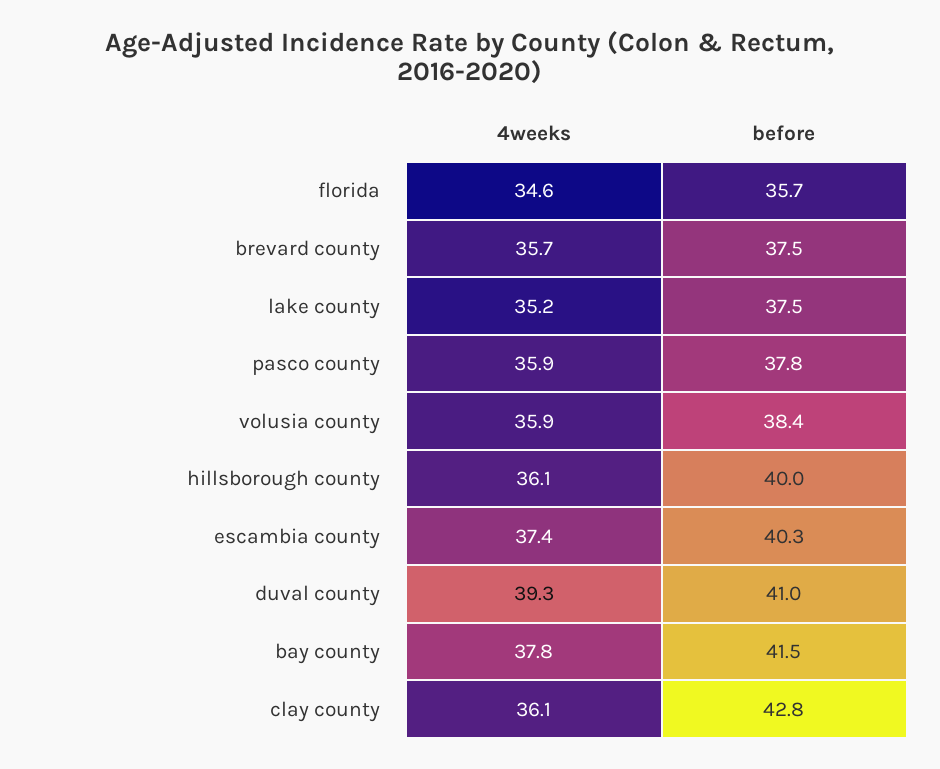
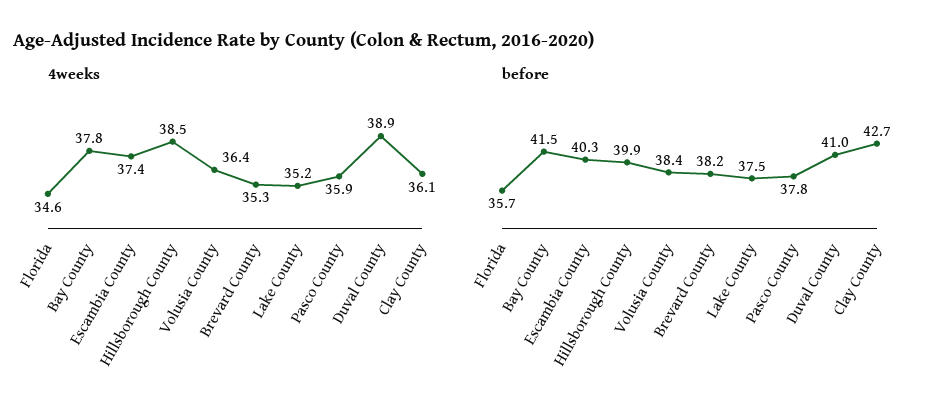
  {
    "4weeks": {
      "florida": 34.6,
-     "brevard county": 35.7,
+     "brevard county": 35.3,
      "lake county": 35.2,
      "pasco county": 35.9,
-     "volusia county": 35.9,
+     "volusia county": 36.4,
-     "hillsborough county": 36.1,
+     "hillsborough county": 38.5,
      "escambia county": 37.4,
-     "duval county": 39.3,
+     "duval county": 38.9,
      "bay county": 37.8,
      "clay county": 36.1
    },
    "before": {
      "florida": 35.7,
-     "brevard county": 37.5,
+     "brevard county": 38.2,
      "lake county": 37.5,
      "pasco county": 37.8,
      "volusia county": 38.4,
-     "hillsborough county": 40,
+     "hillsborough county": 39.9,
      "escambia county": 40.3,
      "duval county": 41,
      "bay county": 41.5,
-     "clay county": 42.8
+     "clay county": 42.7
    }
  }

